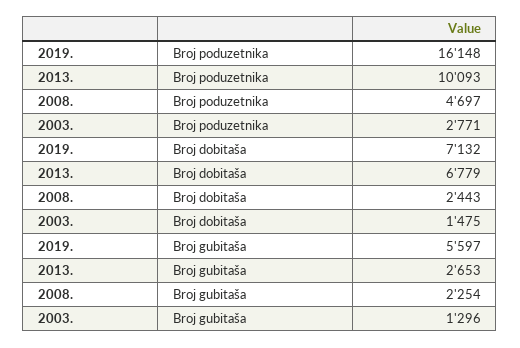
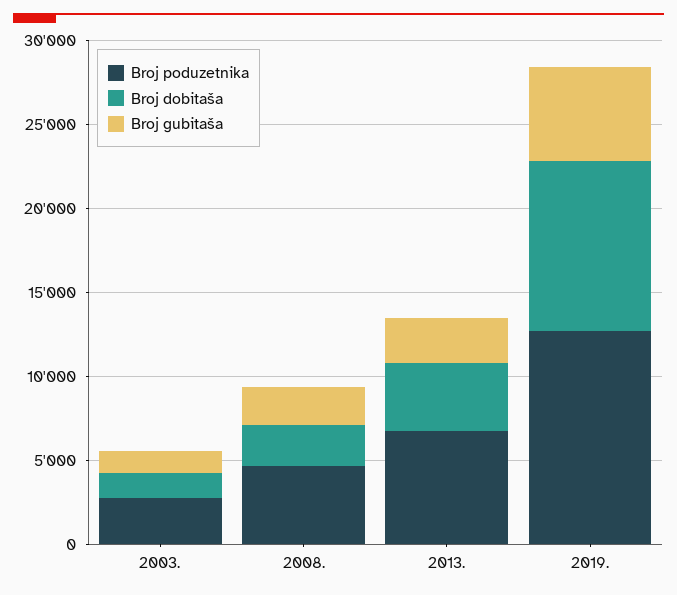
  {
    "Broj poduzetnika": {
-     "2019.": 16148,
+     "2019.": 13000,
-     "2013.": 10093,
+     "2013.": 7000,
      "2008.": 4697,
      "2003.": 2771
    },
    "Broj dobitaša": {
-     "2019.": 7132,
+     "2019.": 10000,
-     "2013.": 6779,
+     "2013.": 4000,
      "2008.": 2443,
      "2003.": 1475
    },
    "Broj gubitaša": {
      "2019.": 5597,
      "2013.": 2653,
      "2008.": 2254,
      "2003.": 1296
    }
  }

